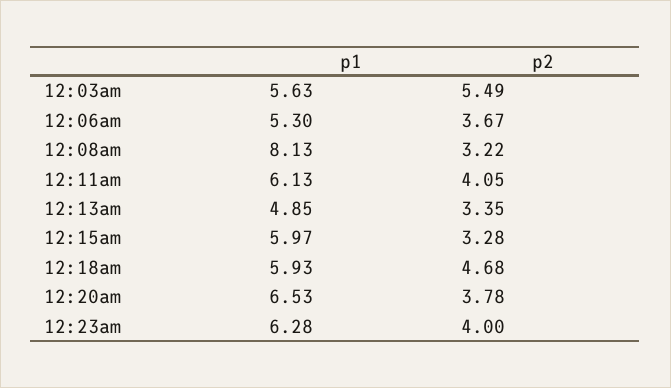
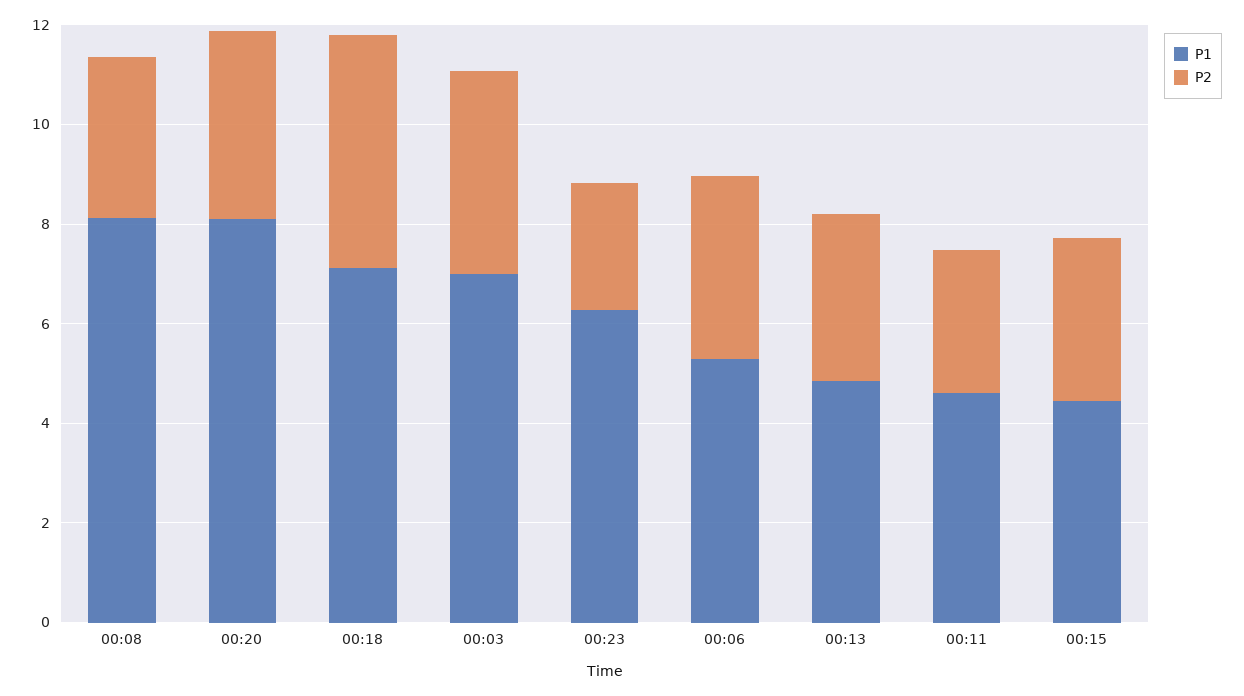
  {
    "p1": {
-     "12:03am": 5.63,
+     "12:03am": 7,
      "12:06am": 5.3,
      "12:08am": 8.13,
-     "12:11am": 6.13,
+     "12:11am": 4.5,
      "12:13am": 4.85,
-     "12:15am": 5.97,
+     "12:15am": 4.5,
-     "12:18am": 5.93,
+     "12:18am": 7,
-     "12:20am": 6.53,
+     "12:20am": 8,
      "12:23am": 6.28
    },
    "p2": {
-     "12:03am": 5.49,
+     "12:03am": 4,
      "12:06am": 3.67,
      "12:08am": 3.22,
-     "12:11am": 4.05,
+     "12:11am": 3,
      "12:13am": 3.35,
      "12:15am": 3.28,
      "12:18am": 4.68,
      "12:20am": 3.78,
-     "12:23am": 4
+     "12:23am": 2.5
    }
  }

